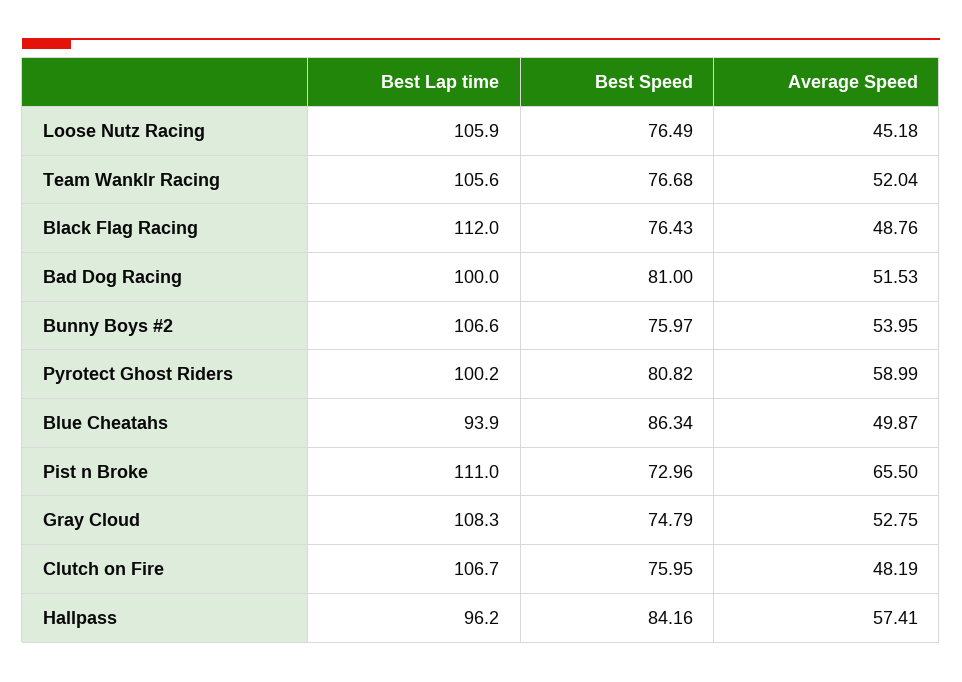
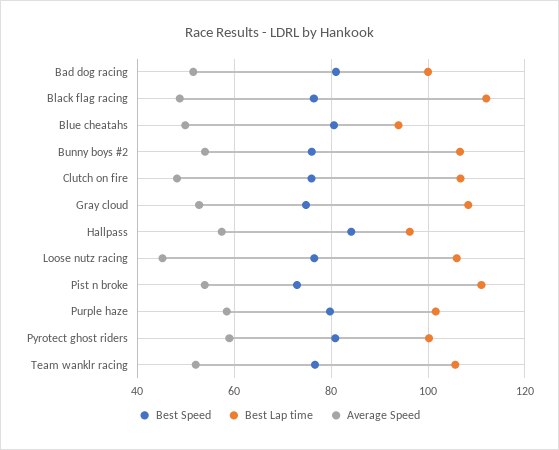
  {
    "Best Lap time": {
      "Loose Nutz Racing": 105.9,
      "Team Wanklr Racing": 105.6,
      "Black Flag Racing": 112,
      "Bad Dog Racing": 100,
      "Bunny Boys #2": 106.6,
      "Pyrotect Ghost Riders": 100.2,
      "Blue Cheatahs": 93.9,
      "Pist n Broke": 111,
      "Gray Cloud": 108.3,
      "Clutch on Fire": 106.7,
-     "Hallpass": 96.2
+     "Hallpass": 96.2,
+     "Purple haze": 102
    },
    "Best Speed": {
      "Loose Nutz Racing": 76.49,
      "Team Wanklr Racing": 76.68,
      "Black Flag Racing": 76.43,
      "Bad Dog Racing": 81,
      "Bunny Boys #2": 75.97,
      "Pyrotect Ghost Riders": 80.82,
-     "Blue Cheatahs": 86.34,
+     "Blue Cheatahs": 80,
      "Pist n Broke": 72.96,
      "Gray Cloud": 74.79,
      "Clutch on Fire": 75.95,
-     "Hallpass": 84.16
+     "Hallpass": 84.16,
+     "Purple haze": 80
    },
    "Average Speed": {
      "Loose Nutz Racing": 45.18,
      "Team Wanklr Racing": 52.04,
      "Black Flag Racing": 48.76,
      "Bad Dog Racing": 51.53,
      "Bunny Boys #2": 53.95,
      "Pyrotect Ghost Riders": 58.99,
      "Blue Cheatahs": 49.87,
-     "Pist n Broke": 65.5,
+     "Pist n Broke": 54,
      "Gray Cloud": 52.75,
      "Clutch on Fire": 48.19,
-     "Hallpass": 57.41
+     "Hallpass": 57.41,
+     "Purple haze": 58
    }
  }

